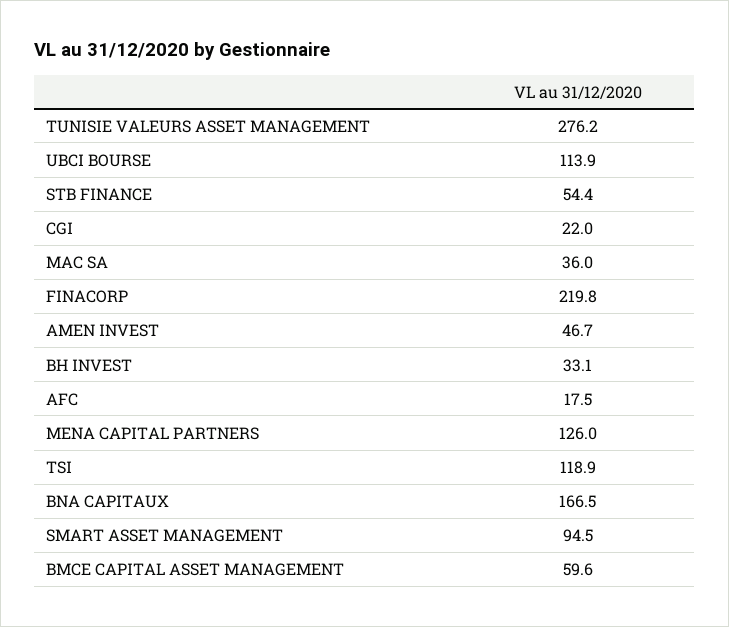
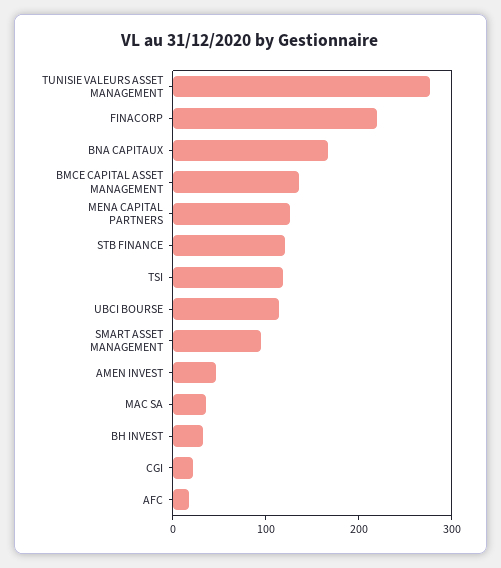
  {
    "TUNISIE VALEURS ASSET MANAGEMENT": 276.2,
    "UBCI BOURSE": 113.9,
-   "STB FINANCE": 54.4,
+   "STB FINANCE": 120,
    "CGI": 22,
    "MAC SA": 36,
    "FINACORP": 219.8,
    "AMEN INVEST": 46.7,
    "BH INVEST": 33.1,
    "AFC": 17.5,
    "MENA CAPITAL PARTNERS": 126,
    "TSI": 118.9,
    "BNA CAPITAUX": 166.5,
    "SMART ASSET MANAGEMENT": 94.5,
-   "BMCE CAPITAL ASSET MANAGEMENT": 59.6
+   "BMCE CAPITAL ASSET MANAGEMENT": 140
  }

